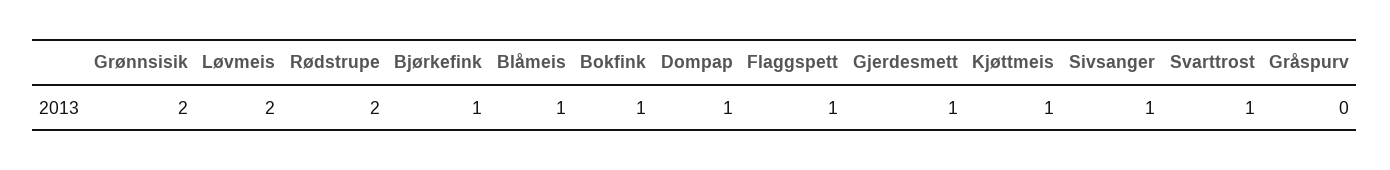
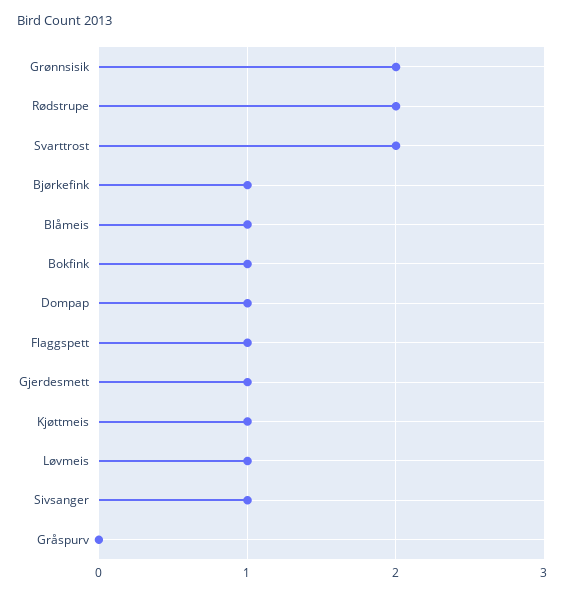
  {
    "Grønnsisik": 2,
-   "Løvmeis": 2,
+   "Løvmeis": 1,
    "Rødstrupe": 2,
    "Bjørkefink": 1,
    "Blåmeis": 1,
    "Bokfink": 1,
    "Dompap": 1,
    "Flaggspett": 1,
    "Gjerdesmett": 1,
    "Kjøttmeis": 1,
    "Sivsanger": 1,
-   "Svarttrost": 1,
+   "Svarttrost": 2,
    "Gråspurv": 0
  }

